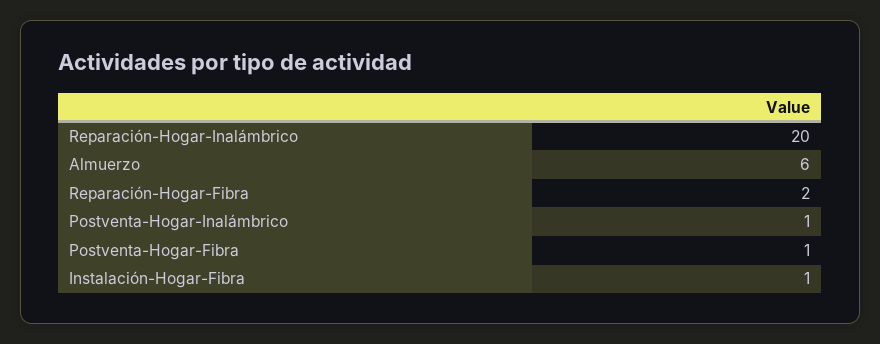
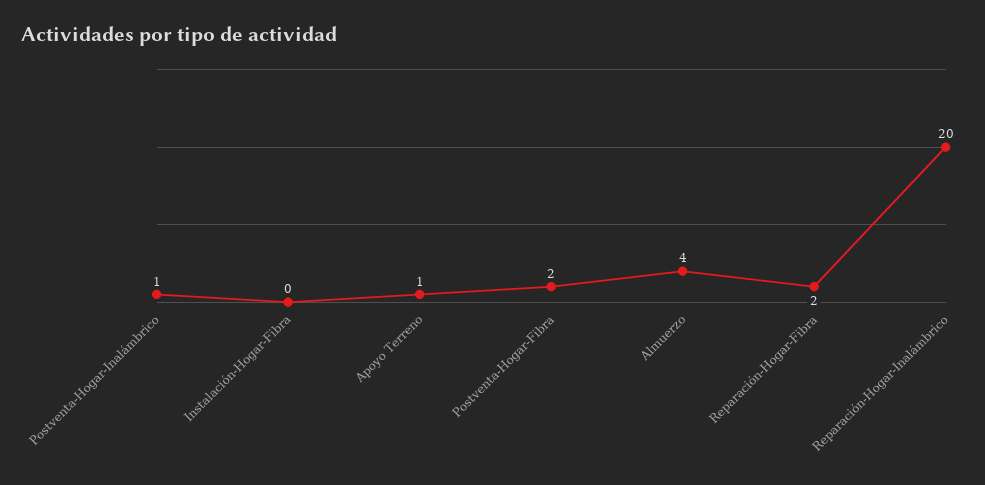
  {
    "Reparación-Hogar-Inalámbrico": 20,
-   "Almuerzo": 6,
+   "Almuerzo": 4,
    "Reparación-Hogar-Fibra": 2,
    "Postventa-Hogar-Inalámbrico": 1,
-   "Postventa-Hogar-Fibra": 1,
+   "Postventa-Hogar-Fibra": 2,
-   "Instalación-Hogar-Fibra": 1
+   "Instalación-Hogar-Fibra": 0,
+   "Apoyo Terreno": 1
  }

